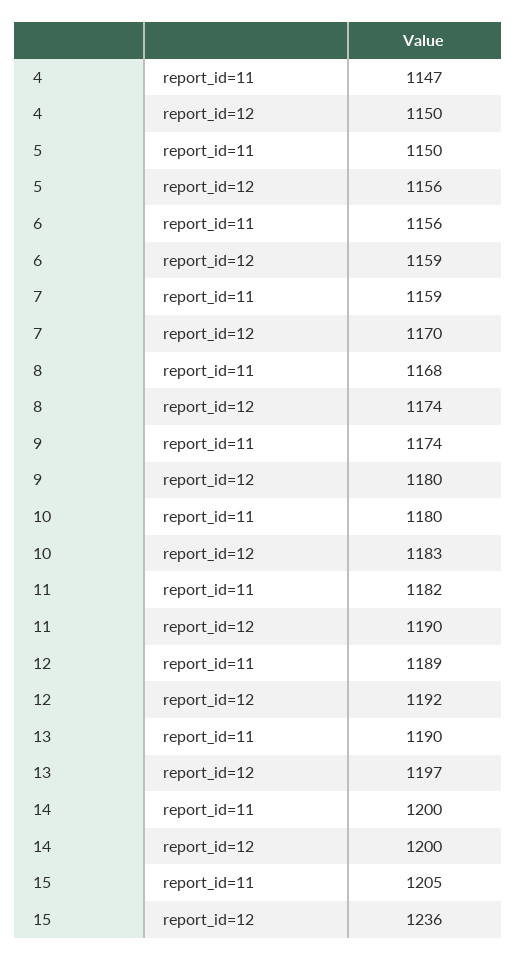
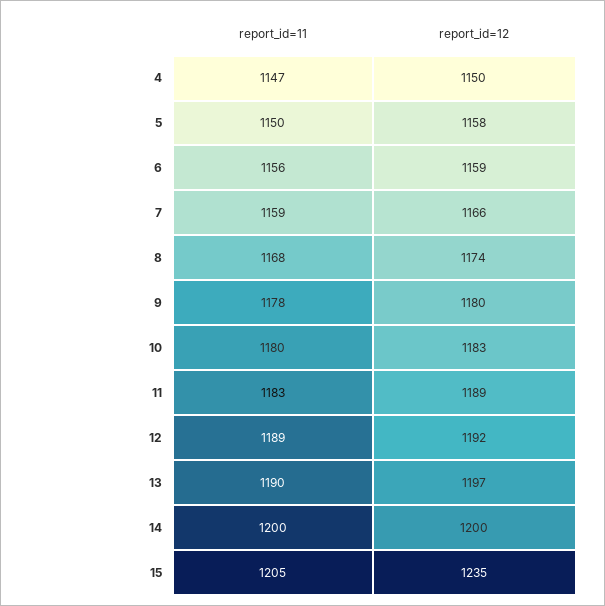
  {
    "4": {
      "report_id=11": 1147,
      "report_id=12": 1150
    },
    "5": {
      "report_id=11": 1150,
-     "report_id=12": 1156
+     "report_id=12": 1158
    },
    "6": {
      "report_id=11": 1156,
      "report_id=12": 1159
    },
    "7": {
      "report_id=11": 1159,
-     "report_id=12": 1170
+     "report_id=12": 1166
    },
    "8": {
      "report_id=11": 1168,
      "report_id=12": 1174
    },
    "9": {
-     "report_id=11": 1174,
+     "report_id=11": 1178,
      "report_id=12": 1180
    },
    "10": {
      "report_id=11": 1180,
      "report_id=12": 1183
    },
    "11": {
-     "report_id=11": 1182,
+     "report_id=11": 1183,
-     "report_id=12": 1190
+     "report_id=12": 1189
    },
    "12": {
      "report_id=11": 1189,
      "report_id=12": 1192
    },
    "13": {
      "report_id=11": 1190,
      "report_id=12": 1197
    },
    "14": {
      "report_id=11": 1200,
      "report_id=12": 1200
    },
    "15": {
      "report_id=11": 1205,
-     "report_id=12": 1236
+     "report_id=12": 1235
    }
  }

